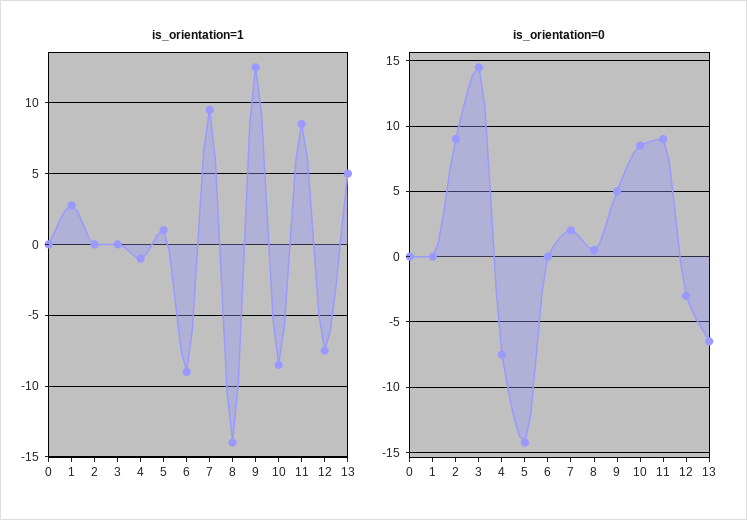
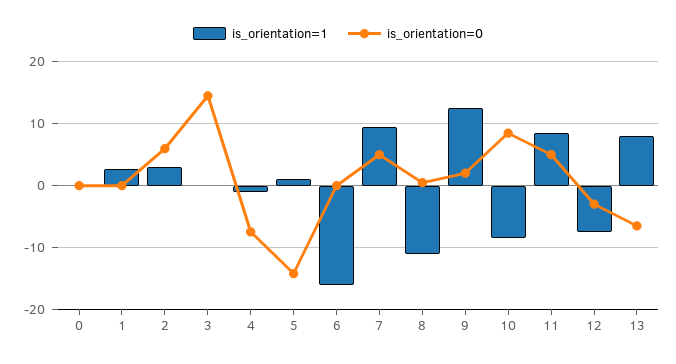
  {
    "is_orientation=1": {
      "0": 0,
      "1": 3,
-     "2": 0,
+     "2": 3,
      "3": 0,
      "4": -1,
      "5": 1,
-     "6": -9,
+     "6": -16,
      "7": 9.5,
-     "8": -14,
+     "8": -11,
      "9": 12.5,
      "10": -8.5,
      "11": 8.5,
      "12": -7.5,
-     "13": 5
+     "13": 8
    },
    "is_orientation=0": {
      "0": 0,
      "1": 0,
-     "2": 9,
+     "2": 6,
      "3": 14.5,
      "4": -7.5,
      "5": -14.5,
      "6": 0,
-     "7": 2,
+     "7": 5,
      "8": 0.5,
-     "9": 5,
+     "9": 2,
      "10": 8.5,
-     "11": 9,
+     "11": 5,
      "12": -3,
      "13": -6.5
    }
  }

